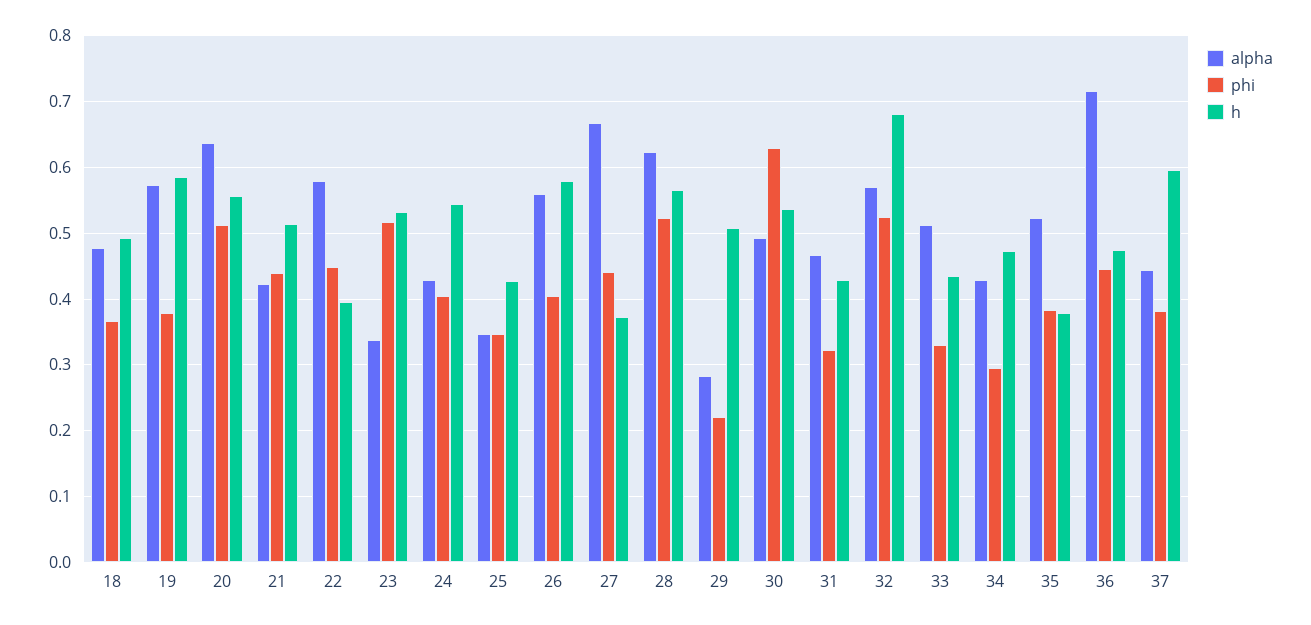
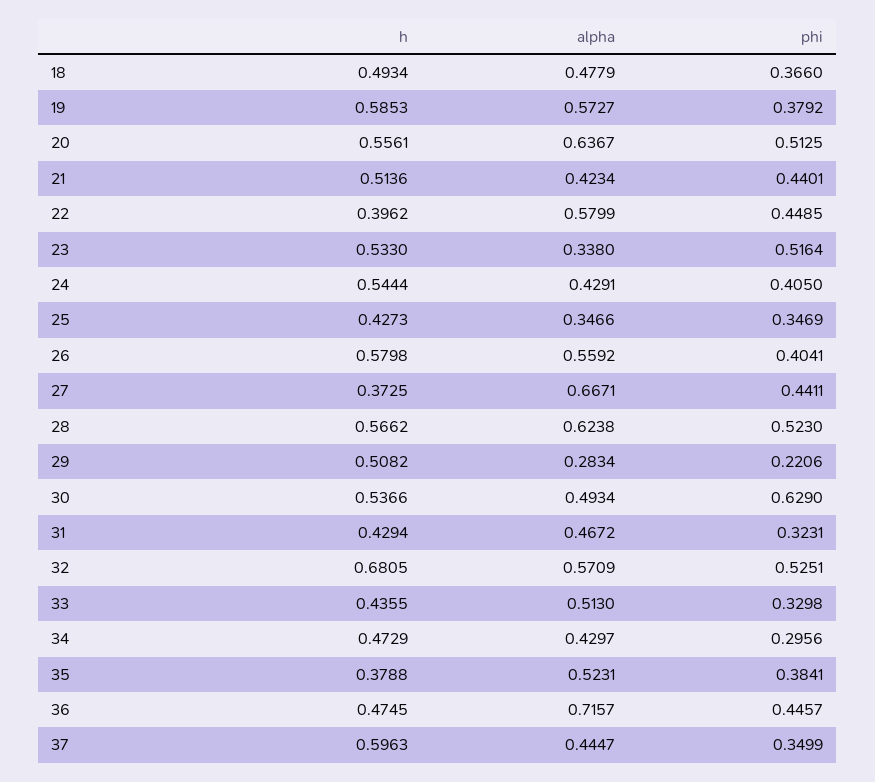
  {
    "alpha": {
      "18": 0.4779,
      "19": 0.5727,
      "20": 0.6367,
      "21": 0.4234,
      "22": 0.5799,
      "23": 0.338,
      "24": 0.4291,
      "25": 0.3466,
      "26": 0.5592,
      "27": 0.6671,
      "28": 0.6238,
      "29": 0.2834,
      "30": 0.4934,
      "31": 0.4672,
      "32": 0.5709,
      "33": 0.513,
      "34": 0.4297,
      "35": 0.5231,
      "36": 0.7157,
      "37": 0.4447
    },
    "phi": {
      "18": 0.366,
      "19": 0.3792,
      "20": 0.5125,
      "21": 0.4401,
      "22": 0.4485,
      "23": 0.5164,
      "24": 0.405,
      "25": 0.3469,
      "26": 0.4041,
      "27": 0.4411,
      "28": 0.523,
      "29": 0.2206,
      "30": 0.629,
      "31": 0.3231,
      "32": 0.5251,
      "33": 0.3298,
      "34": 0.2956,
      "35": 0.3841,
      "36": 0.4457,
-     "37": 0.38
+     "37": 0.3499
    },
    "h": {
      "18": 0.4934,
      "19": 0.5853,
      "20": 0.5561,
      "21": 0.5136,
      "22": 0.3962,
      "23": 0.533,
      "24": 0.5444,
      "25": 0.4273,
      "26": 0.5798,
      "27": 0.3725,
      "28": 0.5662,
      "29": 0.5082,
      "30": 0.5366,
      "31": 0.4294,
      "32": 0.6805,
      "33": 0.4355,
      "34": 0.4729,
      "35": 0.3788,
      "36": 0.4745,
      "37": 0.5963
    }
  }

